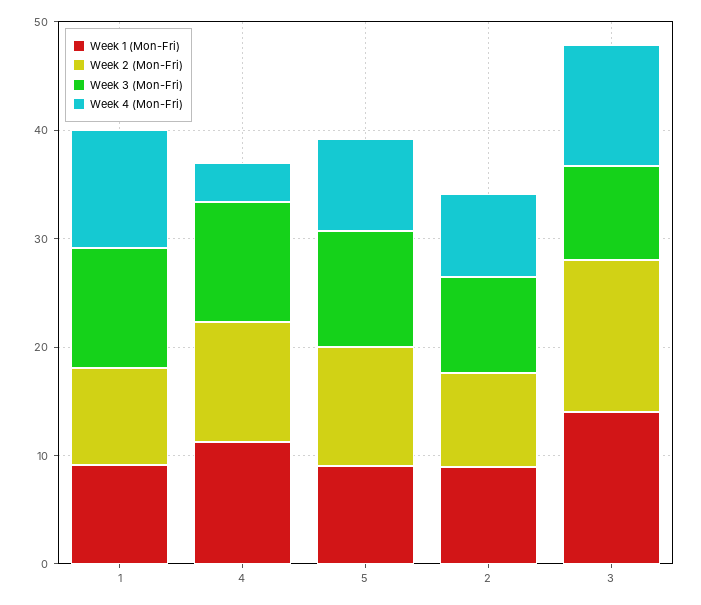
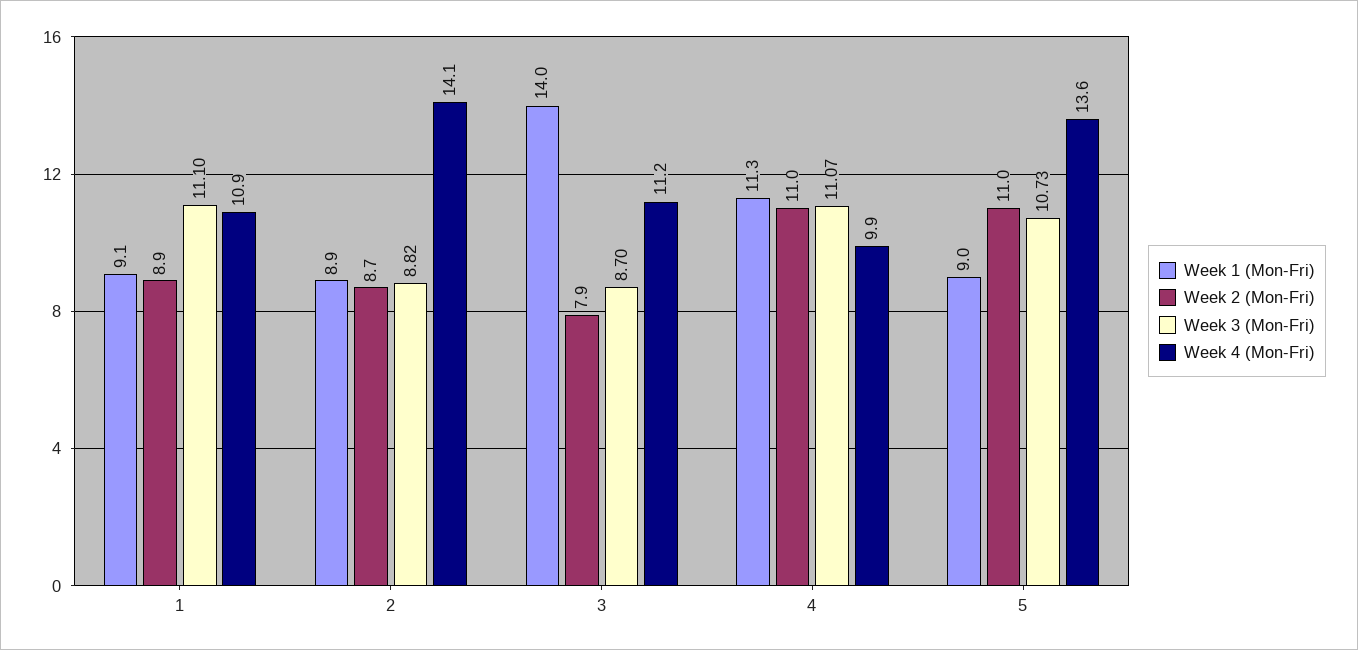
  {
    "Week 1 (Mon-Fri)": {
      "1": 9.1,
      "4": 11.3,
      "5": 9,
      "2": 8.9,
      "3": 14
    },
    "Week 2 (Mon-Fri)": {
      "1": 8.9,
      "4": 11,
      "5": 11,
      "2": 8.7,
-     "3": 14
+     "3": 7.9
    },
    "Week 3 (Mon-Fri)": {
      "1": 11.1,
      "4": 11.07,
      "5": 10.73,
      "2": 8.82,
      "3": 8.7
    },
    "Week 4 (Mon-Fri)": {
      "1": 10.9,
-     "4": 4,
+     "4": 9.9,
-     "5": 8,
+     "5": 13.6,
-     "2": 8,
+     "2": 14.1,
      "3": 11.2
    }
  }

